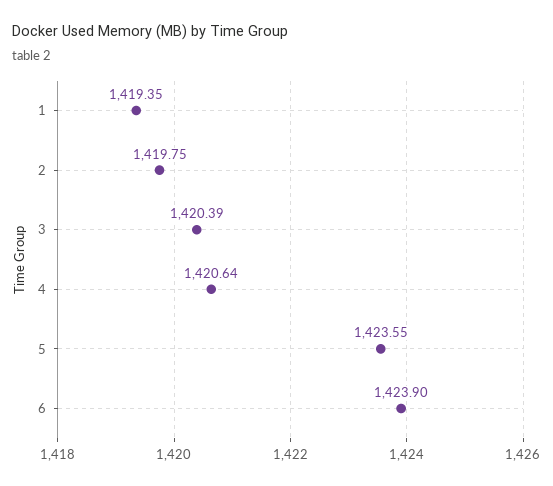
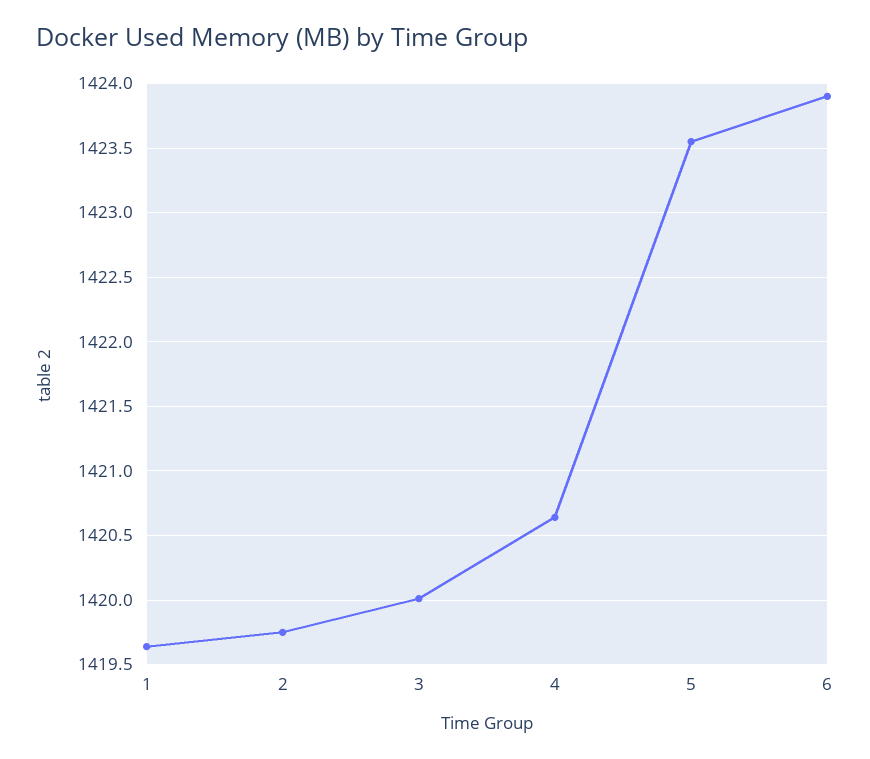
  {
-   "1": 1419.35,
+   "1": 1419.65,
    "2": 1419.75,
-   "3": 1420.39,
+   "3": 1420,
    "4": 1420.64,
    "5": 1423.55,
    "6": 1423.9
  }

